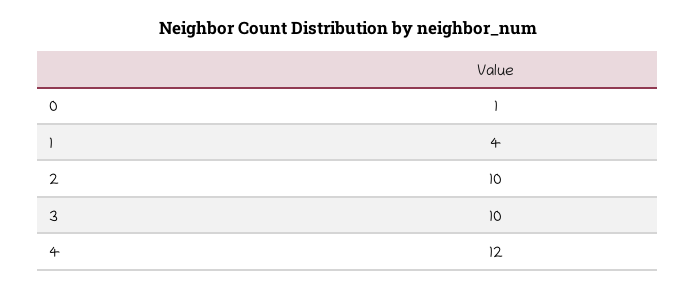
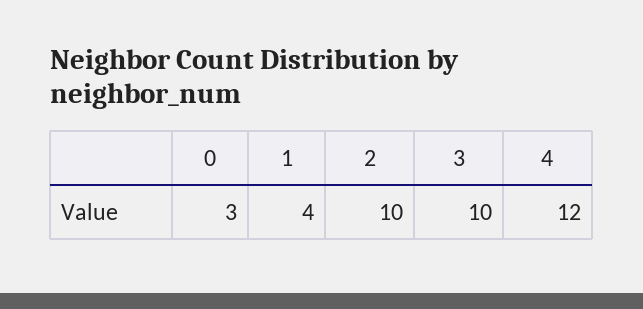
  {
-   "0": 1,
+   "0": 3,
    "1": 4,
    "2": 10,
    "3": 10,
    "4": 12
  }

